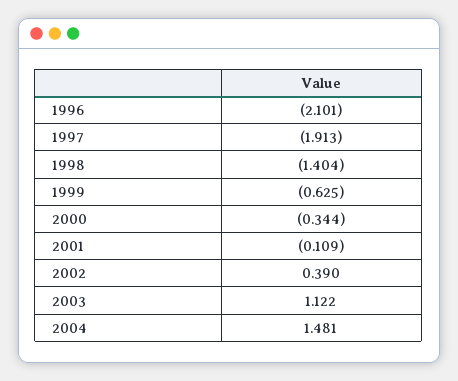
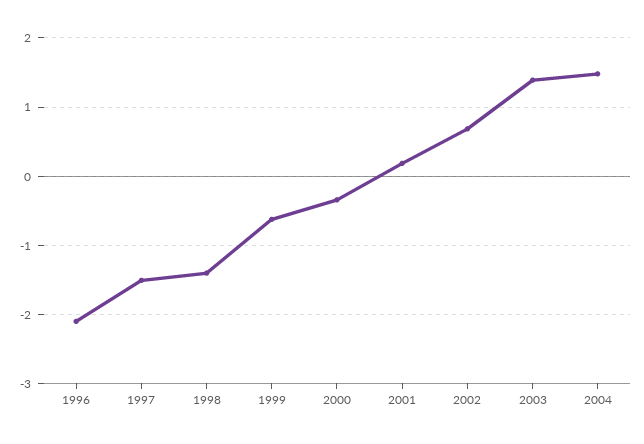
  {
    "1996": -2.101,
-   "1997": -1.913,
+   "1997": -1.5,
    "1998": -1.404,
    "1999": -0.625,
    "2000": -0.344,
-   "2001": -0.109,
+   "2001": 0.2,
-   "2002": 0.39,
+   "2002": 0.7,
-   "2003": 1.122,
+   "2003": 1.4,
    "2004": 1.481
  }

